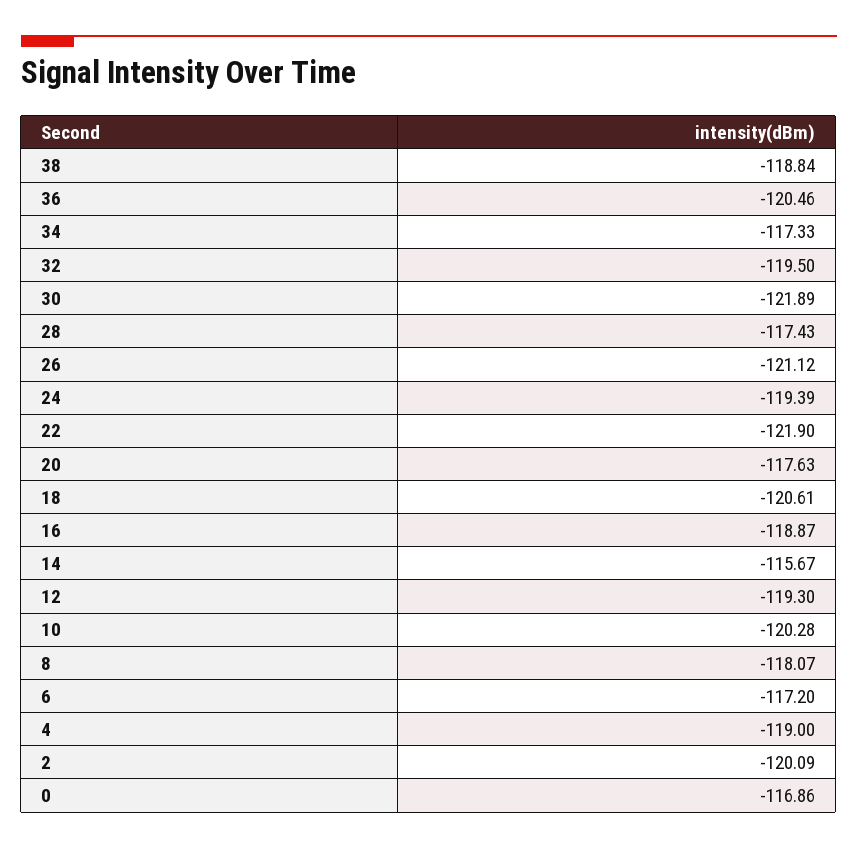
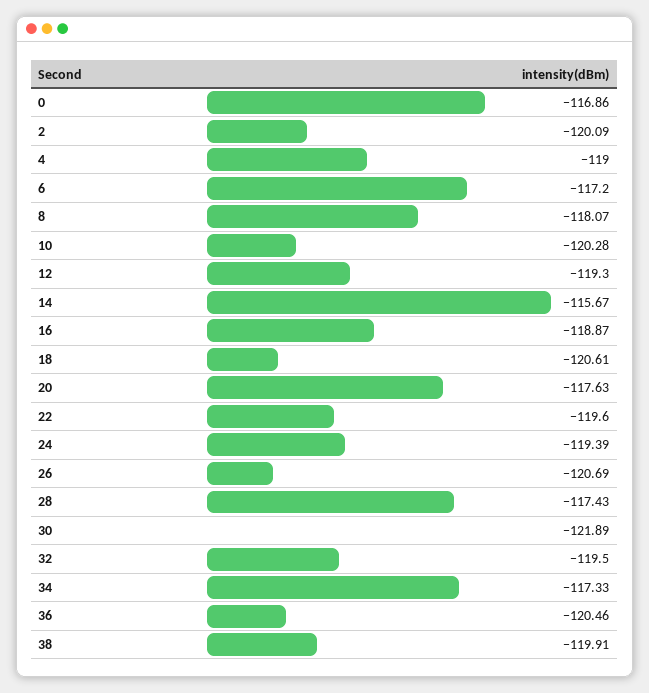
  {
-   "38": -118.84,
+   "38": -119.91,
    "36": -120.46,
    "34": -117.33,
    "32": -119.5,
    "30": -121.89,
    "28": -117.43,
-   "26": -121.12,
+   "26": -120.69,
    "24": -119.39,
-   "22": -121.9,
+   "22": -119.6,
    "20": -117.63,
    "18": -120.61,
    "16": -118.87,
    "14": -115.67,
    "12": -119.3,
    "10": -120.28,
    "8": -118.07,
    "6": -117.2,
    "4": -119,
    "2": -120.09,
    "0": -116.86
  }

